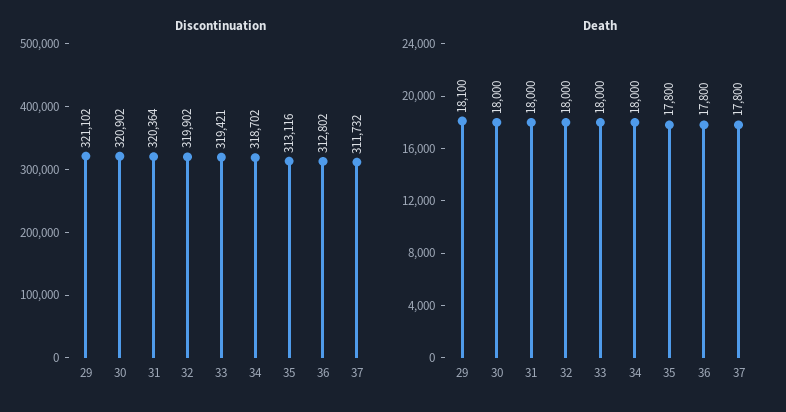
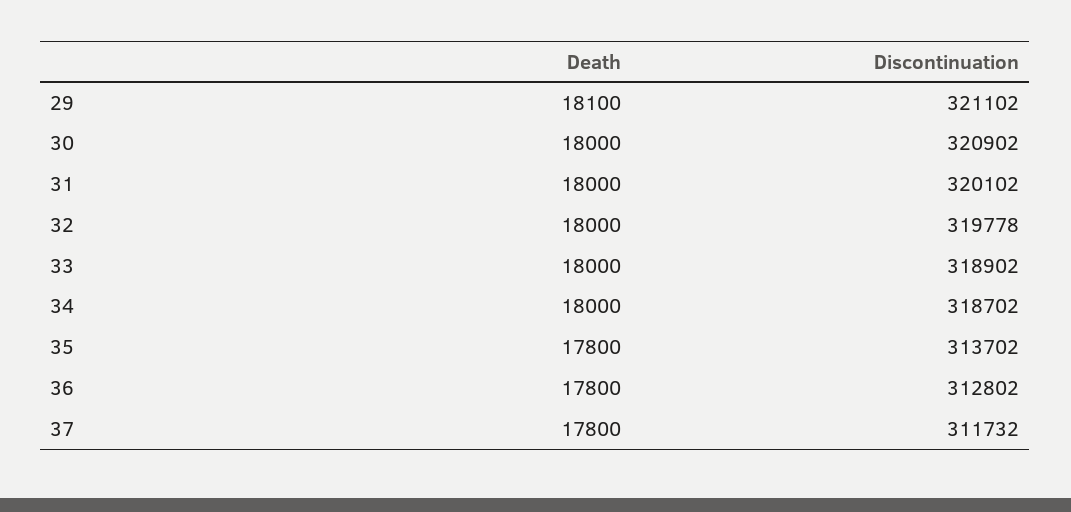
  {
    "Discontinuation": {
      "29": 321102,
      "30": 320902,
-     "31": 320364,
+     "31": 320102,
-     "32": 319902,
+     "32": 319778,
-     "33": 319421,
+     "33": 318902,
      "34": 318702,
-     "35": 313116,
+     "35": 313702,
      "36": 312802,
      "37": 311732
    },
    "Death": {
      "29": 18100,
      "30": 18000,
      "31": 18000,
      "32": 18000,
      "33": 18000,
      "34": 18000,
      "35": 17800,
      "36": 17800,
      "37": 17800
    }
  }

